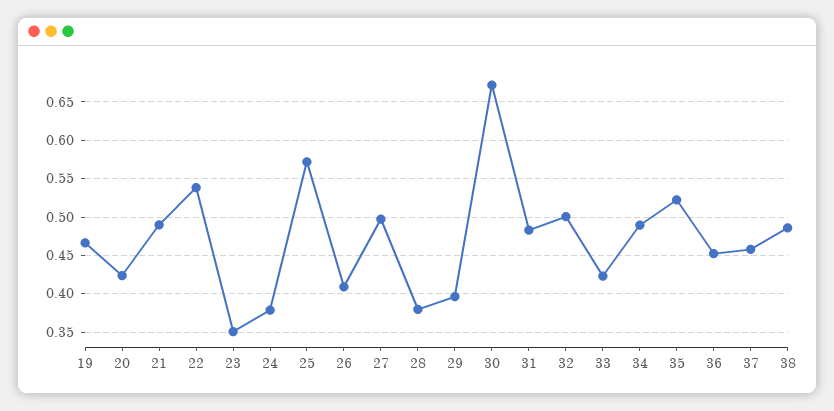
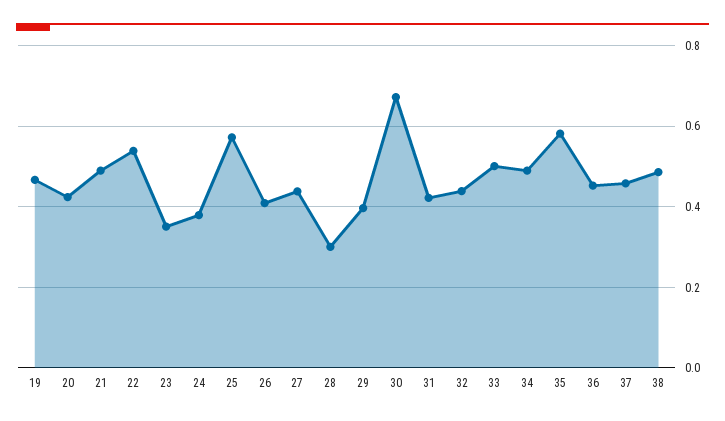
  {
    "19": 0.47,
    "20": 0.42,
    "21": 0.49,
    "22": 0.54,
    "23": 0.35,
    "24": 0.38,
    "25": 0.57,
    "26": 0.41,
-   "27": 0.5,
+   "27": 0.44,
-   "28": 0.38,
+   "28": 0.3,
    "29": 0.4,
    "30": 0.67,
-   "31": 0.48,
+   "31": 0.42,
-   "32": 0.5,
+   "32": 0.44,
-   "33": 0.42,
+   "33": 0.5,
    "34": 0.49,
-   "35": 0.52,
+   "35": 0.58,
    "36": 0.45,
    "37": 0.46,
    "38": 0.49
  }

